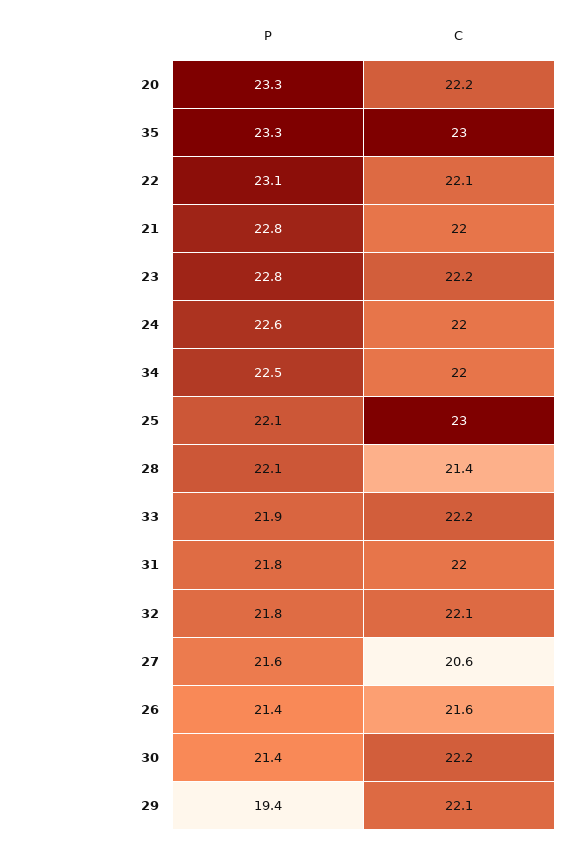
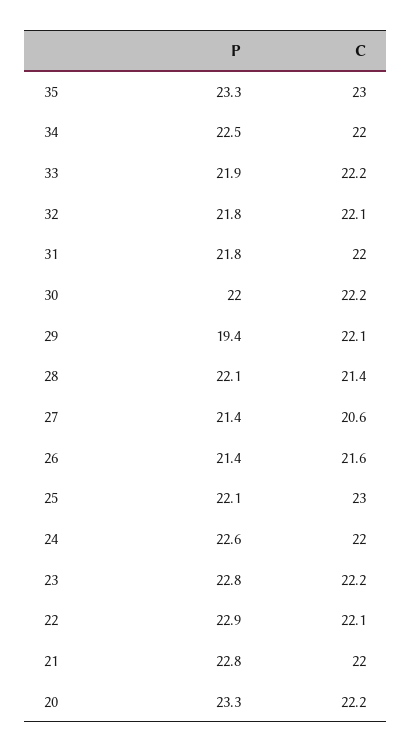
  {
    "P": {
      "20": 23.3,
      "35": 23.3,
-     "22": 23.1,
+     "22": 22.9,
      "21": 22.8,
      "23": 22.8,
      "24": 22.6,
      "34": 22.5,
      "25": 22.1,
      "28": 22.1,
      "33": 21.9,
      "31": 21.8,
      "32": 21.8,
-     "27": 21.6,
+     "27": 21.4,
      "26": 21.4,
-     "30": 21.4,
+     "30": 22,
      "29": 19.4
    },
    "C": {
      "20": 22.2,
      "35": 23,
      "22": 22.1,
      "21": 22,
      "23": 22.2,
      "24": 22,
      "34": 22,
      "25": 23,
      "28": 21.4,
      "33": 22.2,
      "31": 22,
      "32": 22.1,
      "27": 20.6,
      "26": 21.6,
      "30": 22.2,
      "29": 22.1
    }
  }

